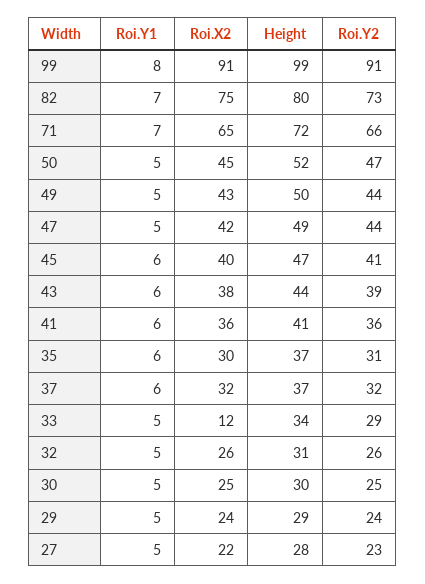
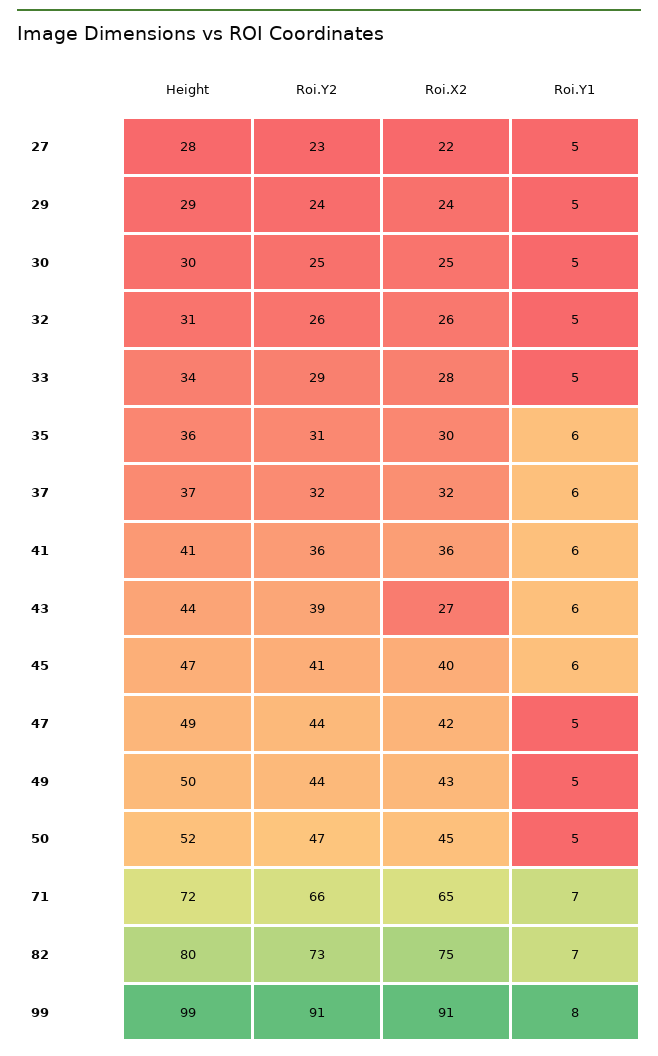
  {
    "Roi.Y1": {
      "99": 8,
      "82": 7,
      "71": 7,
      "50": 5,
      "49": 5,
      "47": 5,
      "45": 6,
      "43": 6,
      "41": 6,
      "35": 6,
      "37": 6,
      "33": 5,
      "32": 5,
      "30": 5,
      "29": 5,
      "27": 5
    },
    "Roi.X2": {
      "99": 91,
      "82": 75,
      "71": 65,
      "50": 45,
      "49": 43,
      "47": 42,
      "45": 40,
-     "43": 38,
+     "43": 27,
      "41": 36,
      "35": 30,
      "37": 32,
-     "33": 12,
+     "33": 28,
      "32": 26,
      "30": 25,
      "29": 24,
      "27": 22
    },
    "Height": {
      "99": 99,
      "82": 80,
      "71": 72,
      "50": 52,
      "49": 50,
      "47": 49,
      "45": 47,
      "43": 44,
      "41": 41,
-     "35": 37,
+     "35": 36,
      "37": 37,
      "33": 34,
      "32": 31,
      "30": 30,
      "29": 29,
      "27": 28
    },
    "Roi.Y2": {
      "99": 91,
      "82": 73,
      "71": 66,
      "50": 47,
      "49": 44,
      "47": 44,
      "45": 41,
      "43": 39,
      "41": 36,
      "35": 31,
      "37": 32,
      "33": 29,
      "32": 26,
      "30": 25,
      "29": 24,
      "27": 23
    }
  }

